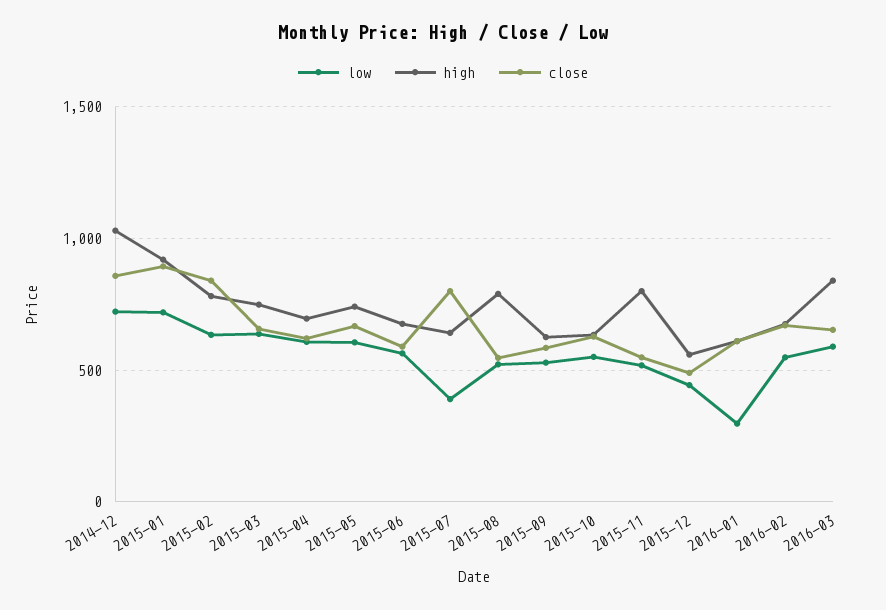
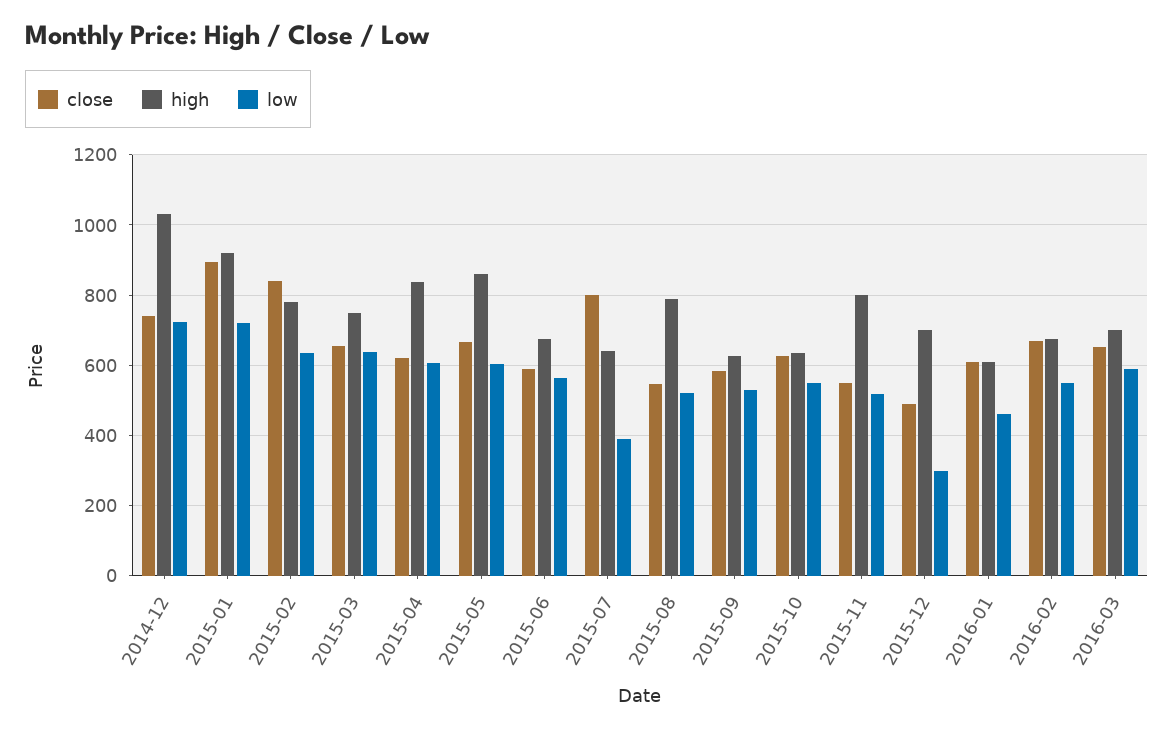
  {
    "low": {
      "2014-12": 720,
      "2015-01": 720,
      "2015-02": 640,
      "2015-03": 640,
      "2015-04": 600,
      "2015-05": 600,
      "2015-06": 560,
      "2015-07": 400,
      "2015-08": 520,
      "2015-09": 520,
      "2015-10": 560,
      "2015-11": 520,
-     "2015-12": 450,
+     "2015-12": 300,
-     "2016-01": 300,
+     "2016-01": 460,
      "2016-02": 540,
      "2016-03": 580
    },
    "high": {
      "2014-12": 1040,
      "2015-01": 920,
      "2015-02": 780,
      "2015-03": 740,
-     "2015-04": 700,
+     "2015-04": 840,
-     "2015-05": 750,
+     "2015-05": 860,
      "2015-06": 680,
      "2015-07": 640,
      "2015-08": 800,
      "2015-09": 620,
      "2015-10": 640,
      "2015-11": 800,
-     "2015-12": 550,
+     "2015-12": 700,
      "2016-01": 620,
      "2016-02": 680,
-     "2016-03": 850
+     "2016-03": 700
    },
    "close": {
-     "2014-12": 850,
+     "2014-12": 740,
      "2015-01": 900,
      "2015-02": 840,
      "2015-03": 660,
      "2015-04": 620,
      "2015-05": 660,
      "2015-06": 580,
      "2015-07": 800,
      "2015-08": 540,
      "2015-09": 580,
      "2015-10": 620,
      "2015-11": 540,
      "2015-12": 480,
      "2016-01": 620,
      "2016-02": 680,
      "2016-03": 660
    }
  }

